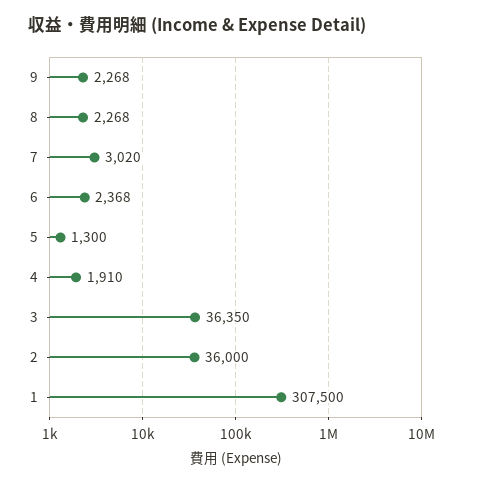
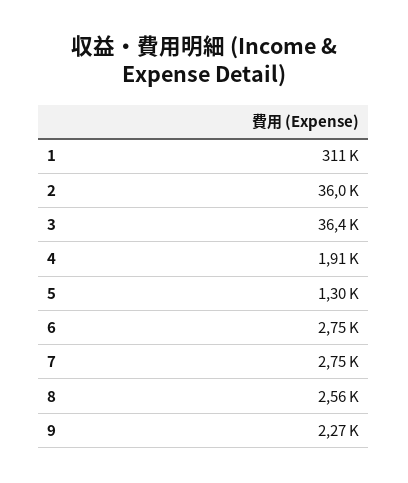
  {
    "9": 2268,
-   "8": 2268,
+   "8": 2560,
-   "7": 3020,
+   "7": 2750,
-   "6": 2368,
+   "6": 2750,
    "5": 1300,
    "4": 1910,
    "3": 36350,
    "2": 36000,
-   "1": 307500
+   "1": 311000
  }

